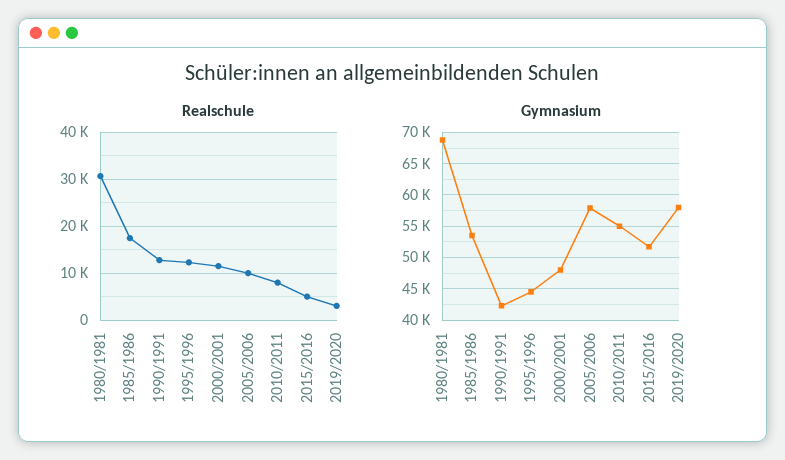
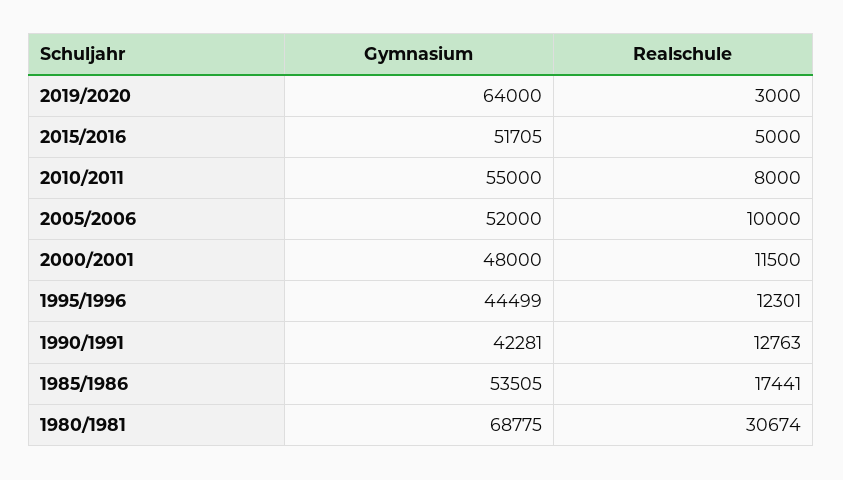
  {
    "Realschule": {
      "1980/1981": 30674,
      "1985/1986": 17441,
      "1990/1991": 12763,
      "1995/1996": 12301,
      "2000/2001": 11500,
      "2005/2006": 10000,
      "2010/2011": 8000,
      "2015/2016": 5000,
      "2019/2020": 3000
    },
    "Gymnasium": {
      "1980/1981": 68775,
      "1985/1986": 53505,
      "1990/1991": 42281,
      "1995/1996": 44499,
      "2000/2001": 48000,
-     "2005/2006": 58000,
+     "2005/2006": 52000,
      "2010/2011": 55000,
      "2015/2016": 51705,
-     "2019/2020": 58000
+     "2019/2020": 64000
    }
  }

